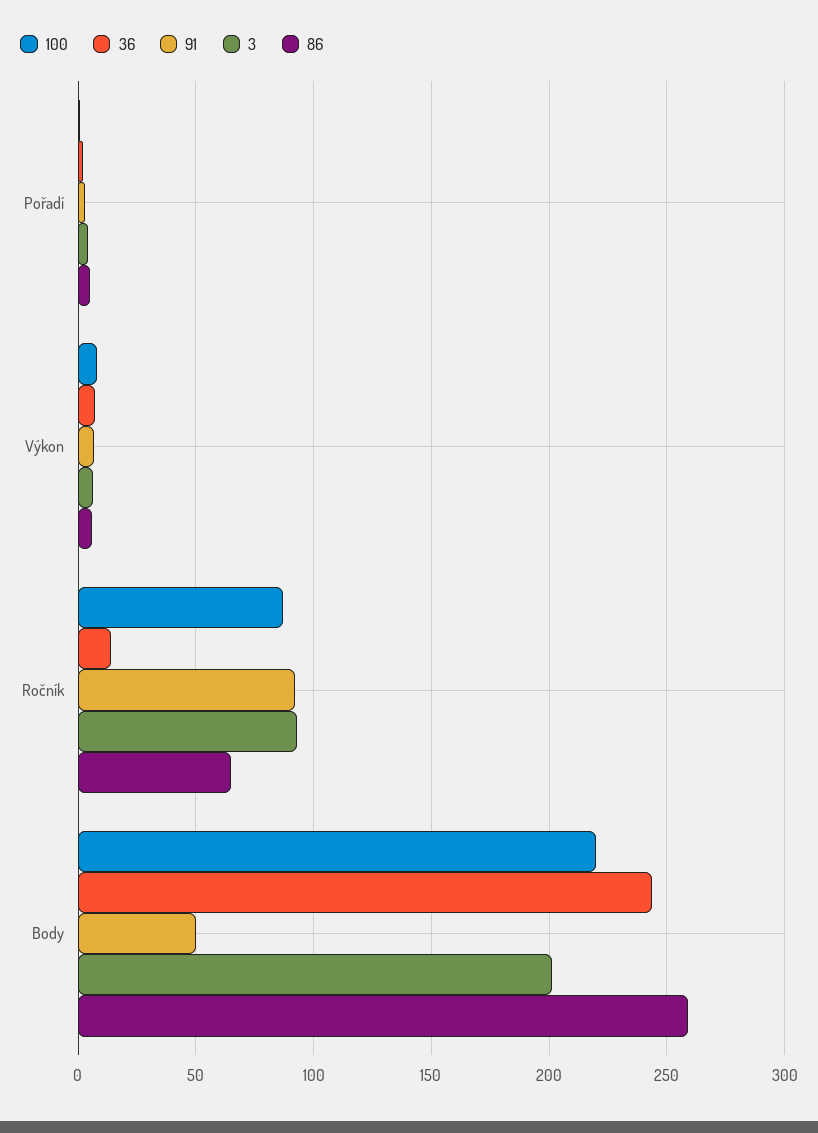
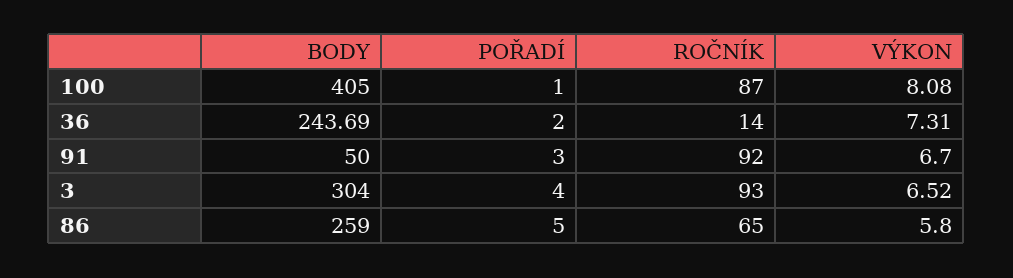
  {
    "100": {
      "Pořadí": 1,
      "Výkon": 8.08,
      "Ročník": 87,
-     "Body": 220
+     "Body": 405
    },
    "36": {
      "Pořadí": 2,
      "Výkon": 7.31,
      "Ročník": 14,
      "Body": 243.69
    },
    "91": {
      "Pořadí": 3,
      "Výkon": 6.7,
      "Ročník": 92,
      "Body": 50
    },
    "3": {
      "Pořadí": 4,
      "Výkon": 6.52,
      "Ročník": 93,
-     "Body": 200
+     "Body": 304
    },
    "86": {
      "Pořadí": 5,
      "Výkon": 5.8,
      "Ročník": 65,
      "Body": 259
    }
  }

